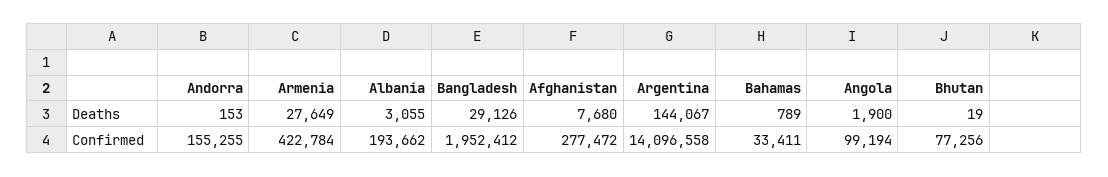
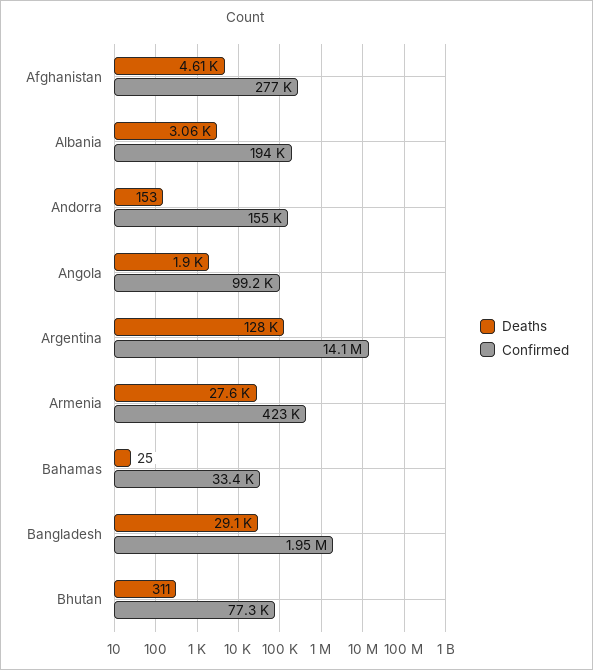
  {
    "Deaths": {
      "Andorra": 153,
      "Armenia": 27649,
      "Albania": 3055,
      "Bangladesh": 29126,
-     "Afghanistan": 7680,
+     "Afghanistan": 4610,
-     "Argentina": 144067,
+     "Argentina": 128000,
-     "Bahamas": 789,
+     "Bahamas": 25,
      "Angola": 1900,
-     "Bhutan": 19
+     "Bhutan": 311
    },
    "Confirmed": {
      "Andorra": 155255,
      "Armenia": 422784,
      "Albania": 193662,
      "Bangladesh": 1952412,
      "Afghanistan": 277472,
      "Argentina": 14096558,
      "Bahamas": 33411,
      "Angola": 99194,
      "Bhutan": 77256
    }
  }

